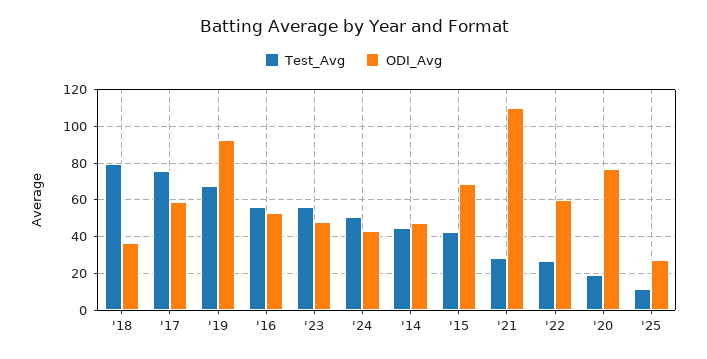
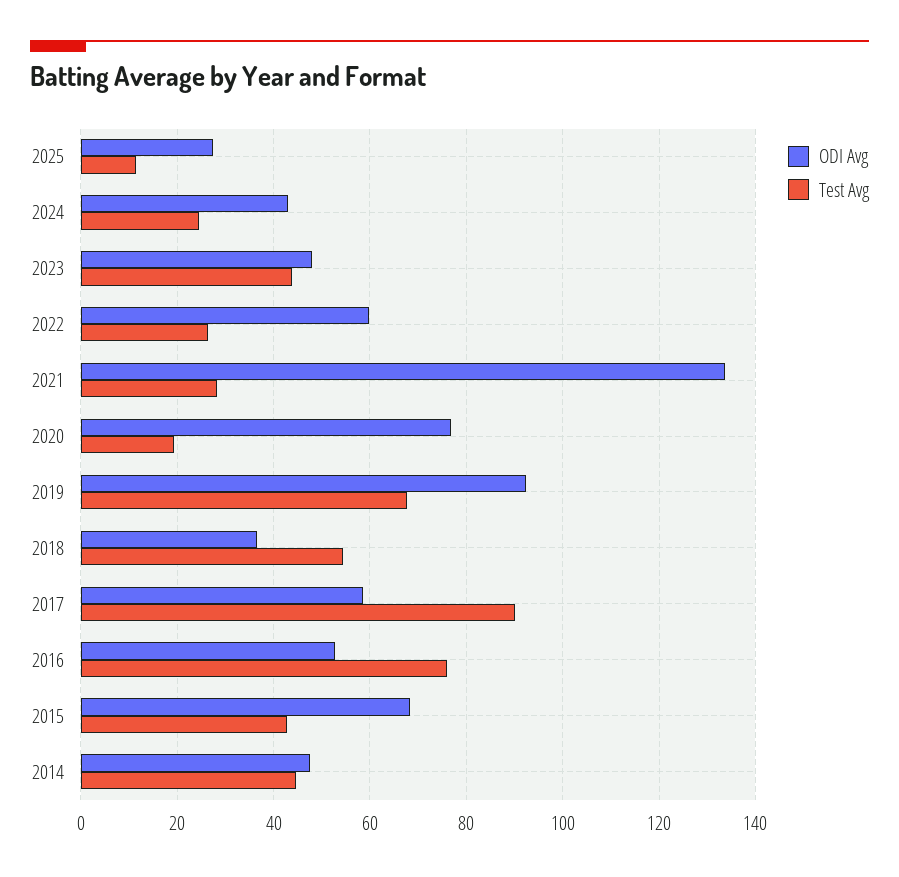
  {
    "Test_Avg": {
-     "'18": 80,
+     "'18": 54,
-     "'17": 75,
+     "'17": 90,
      "'19": 68,
-     "'16": 55,
+     "'16": 76,
-     "'23": 55,
+     "'23": 44,
-     "'24": 50,
+     "'24": 24,
      "'14": 44,
      "'15": 42,
      "'21": 28,
      "'22": 26,
      "'20": 20,
      "'25": 12
    },
    "ODI_Avg": {
      "'18": 36,
      "'17": 58,
      "'19": 92,
      "'16": 52,
      "'23": 48,
      "'24": 44,
      "'14": 48,
      "'15": 68,
-     "'21": 110,
+     "'21": 134,
      "'22": 60,
      "'20": 76,
      "'25": 28
    }
  }

